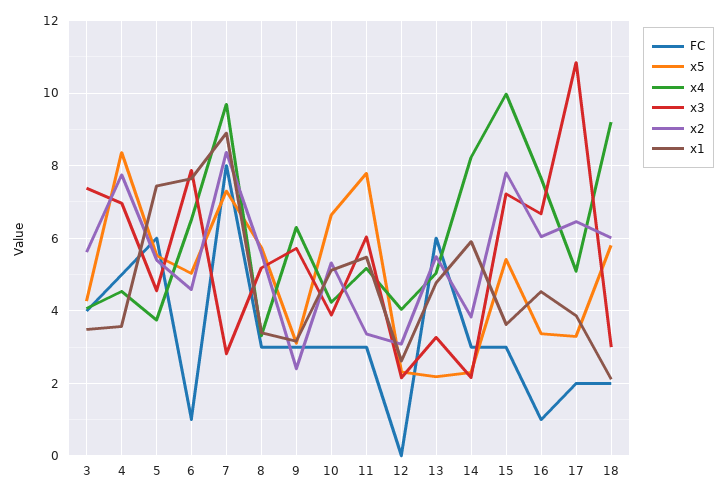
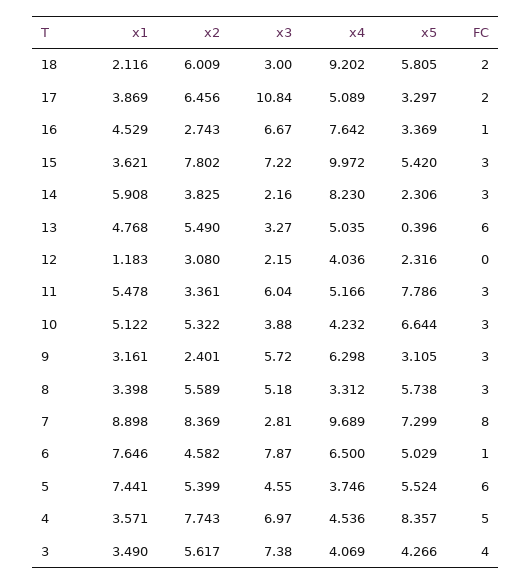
  {
    "FC": {
      "3": 4,
      "4": 5,
      "5": 6,
      "6": 1,
      "7": 8,
      "8": 3,
      "9": 3,
      "10": 3,
      "11": 3,
      "12": 0,
      "13": 6,
      "14": 3,
      "15": 3,
      "16": 1,
      "17": 2,
      "18": 2
    },
    "x5": {
      "3": 4.266,
      "4": 8.357,
      "5": 5.524,
      "6": 5.029,
      "7": 7.299,
      "8": 5.738,
      "9": 3.105,
      "10": 6.644,
      "11": 7.786,
      "12": 2.316,
-     "13": 2.2,
+     "13": 0.396,
      "14": 2.306,
      "15": 5.42,
      "16": 3.369,
      "17": 3.297,
      "18": 5.805
    },
    "x4": {
      "3": 4.069,
      "4": 4.536,
      "5": 3.746,
      "6": 6.5,
      "7": 9.689,
      "8": 3.312,
      "9": 6.298,
      "10": 4.232,
      "11": 5.166,
      "12": 4.036,
      "13": 5.035,
      "14": 8.23,
      "15": 9.972,
      "16": 7.642,
      "17": 5.089,
      "18": 9.202
    },
    "x3": {
      "3": 7.38,
      "4": 6.97,
      "5": 4.55,
      "6": 7.87,
      "7": 2.81,
      "8": 5.18,
      "9": 5.72,
      "10": 3.88,
      "11": 6.04,
      "12": 2.15,
      "13": 3.27,
      "14": 2.16,
      "15": 7.22,
      "16": 6.67,
      "17": 10.84,
      "18": 3
    },
    "x2": {
      "3": 5.617,
      "4": 7.743,
      "5": 5.399,
      "6": 4.582,
      "7": 8.369,
      "8": 5.589,
      "9": 2.401,
      "10": 5.322,
      "11": 3.361,
      "12": 3.08,
      "13": 5.49,
      "14": 3.825,
      "15": 7.802,
-     "16": 6,
+     "16": 2.743,
      "17": 6.456,
      "18": 6.009
    },
    "x1": {
      "3": 3.49,
      "4": 3.571,
      "5": 7.441,
      "6": 7.646,
      "7": 8.898,
      "8": 3.398,
      "9": 3.161,
      "10": 5.122,
      "11": 5.478,
-     "12": 2.6,
+     "12": 1.183,
      "13": 4.768,
      "14": 5.908,
      "15": 3.621,
      "16": 4.529,
      "17": 3.869,
      "18": 2.116
    }
  }

